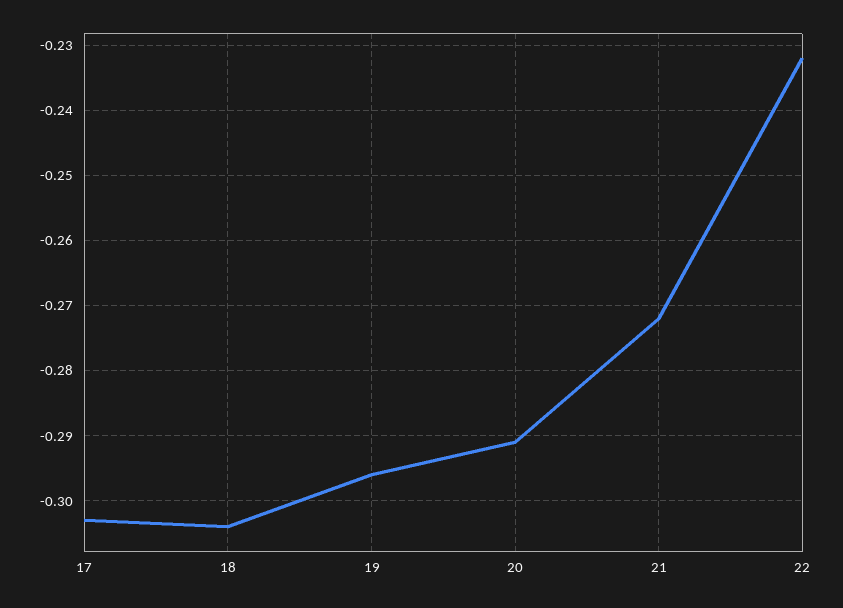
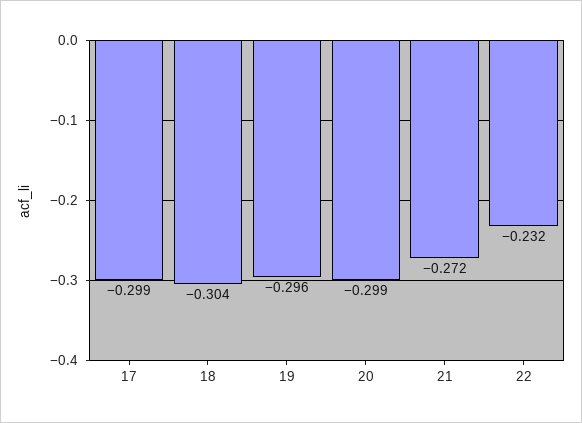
  {
-   "17": -0.303,
+   "17": -0.299,
    "18": -0.304,
    "19": -0.296,
-   "20": -0.291,
+   "20": -0.299,
    "21": -0.272,
    "22": -0.232
  }

